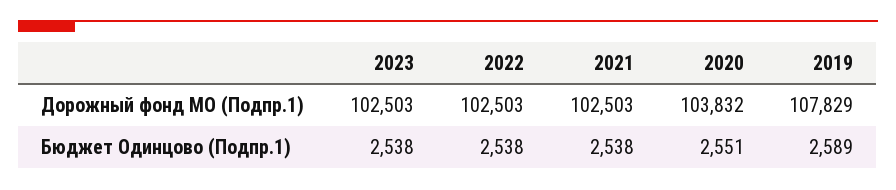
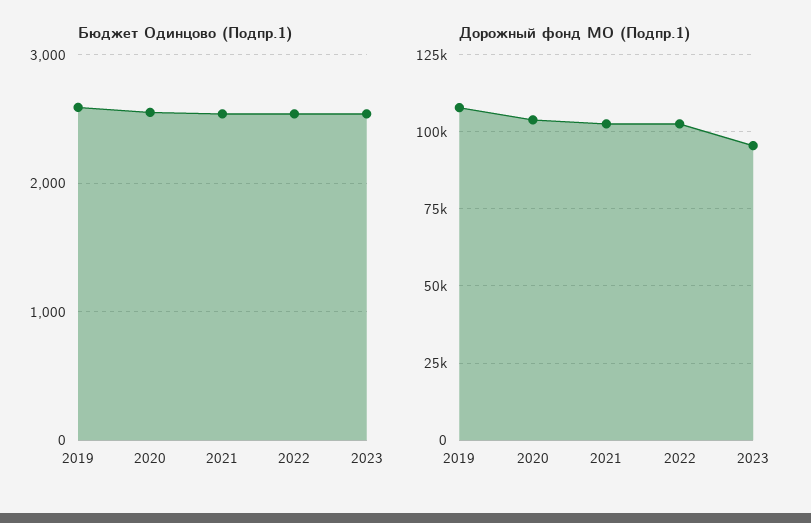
  {
    "Дорожный фонд МО (Подпр.1)": {
-     "2023": 102503,
+     "2023": 95000,
      "2022": 102503,
      "2021": 102503,
      "2020": 103832,
      "2019": 107829
    },
    "Бюджет Одинцово (Подпр.1)": {
      "2023": 2538,
      "2022": 2538,
      "2021": 2538,
      "2020": 2551,
      "2019": 2589
    }
  }

